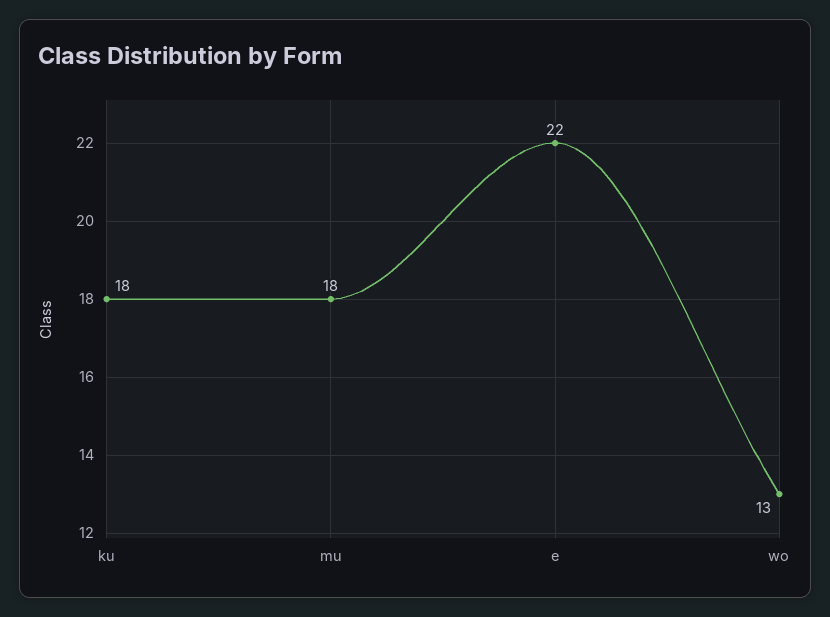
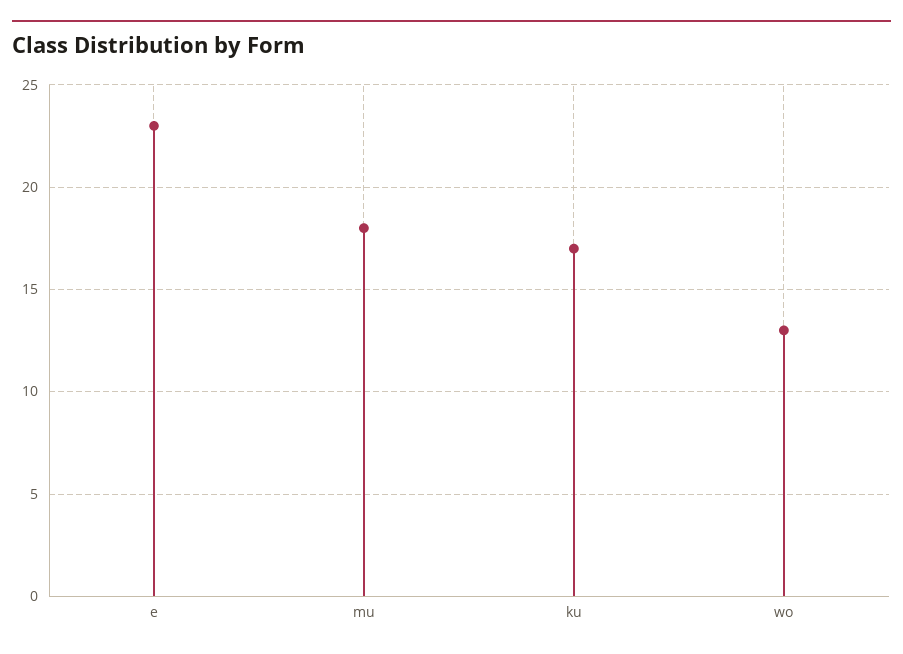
  {
-   "ku": 18,
+   "ku": 17,
    "mu": 18,
-   "e": 22,
+   "e": 23,
    "wo": 13
  }

